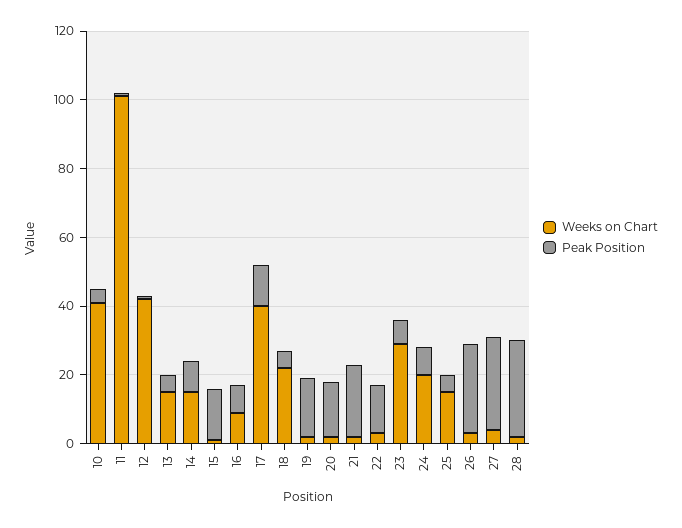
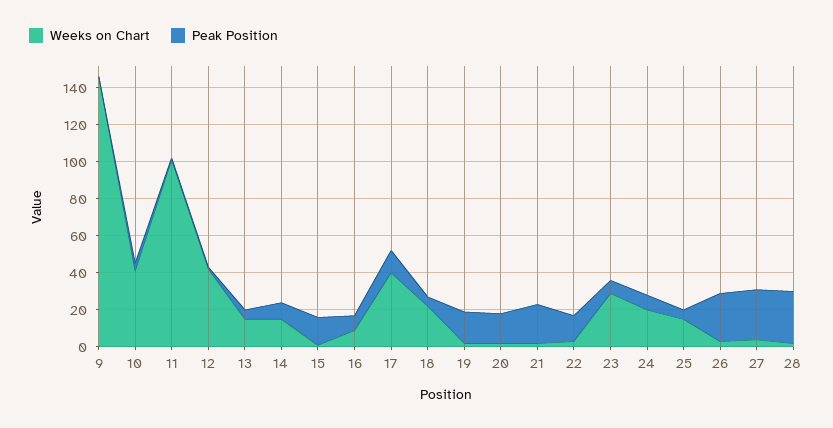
  {
    "Weeks on Chart": {
      "10": 40,
      "11": 100,
      "12": 40,
      "13": 15,
      "14": 15,
      "15": 0,
      "16": 10,
      "17": 40,
      "18": 20,
      "19": 0,
      "20": 0,
      "21": 0,
      "22": 5,
      "23": 30,
      "24": 20,
      "25": 15,
      "26": 5,
      "27": 5,
-     "28": 0
+     "28": 0,
+     "9": 145
    },
    "Peak Position": {
      "10": 5,
      "11": 0,
      "12": 0,
      "13": 5,
      "14": 10,
      "15": 15,
      "16": 10,
      "17": 10,
      "18": 5,
      "19": 15,
      "20": 15,
      "21": 20,
      "22": 15,
      "23": 5,
      "24": 10,
      "25": 5,
      "26": 25,
      "27": 25,
-     "28": 30
+     "28": 30,
+     "9": 0
    }
  }

